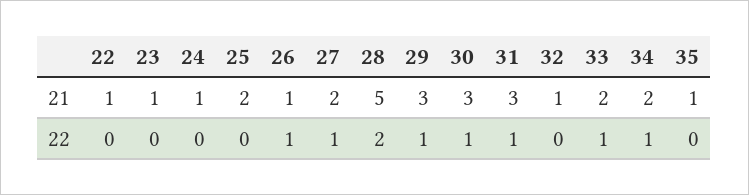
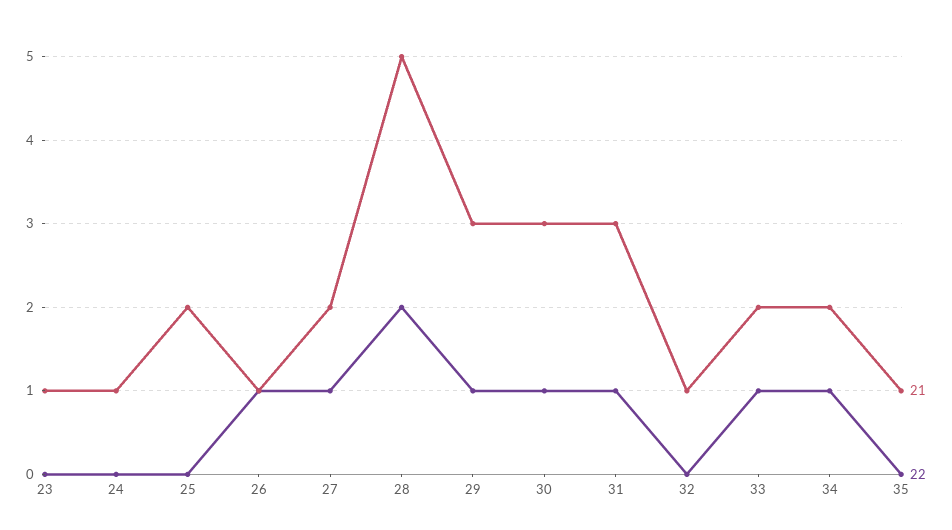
  {
    "21": {
-     "22": 1,
      "23": 1,
      "24": 1,
      "25": 2,
      "26": 1,
      "27": 2,
      "28": 5,
      "29": 3,
      "30": 3,
      "31": 3,
      "32": 1,
      "33": 2,
      "34": 2,
      "35": 1
    },
    "22": {
-     "22": 0,
      "23": 0,
      "24": 0,
      "25": 0,
      "26": 1,
      "27": 1,
      "28": 2,
      "29": 1,
      "30": 1,
      "31": 1,
      "32": 0,
      "33": 1,
      "34": 1,
      "35": 0
    }
  }

